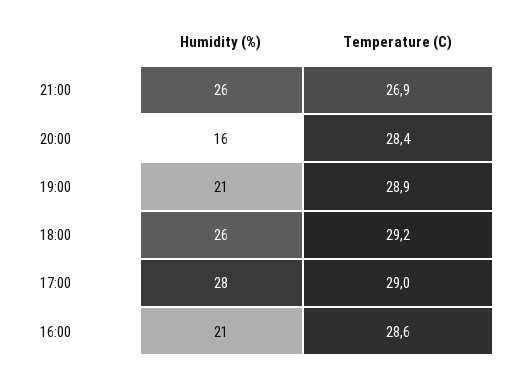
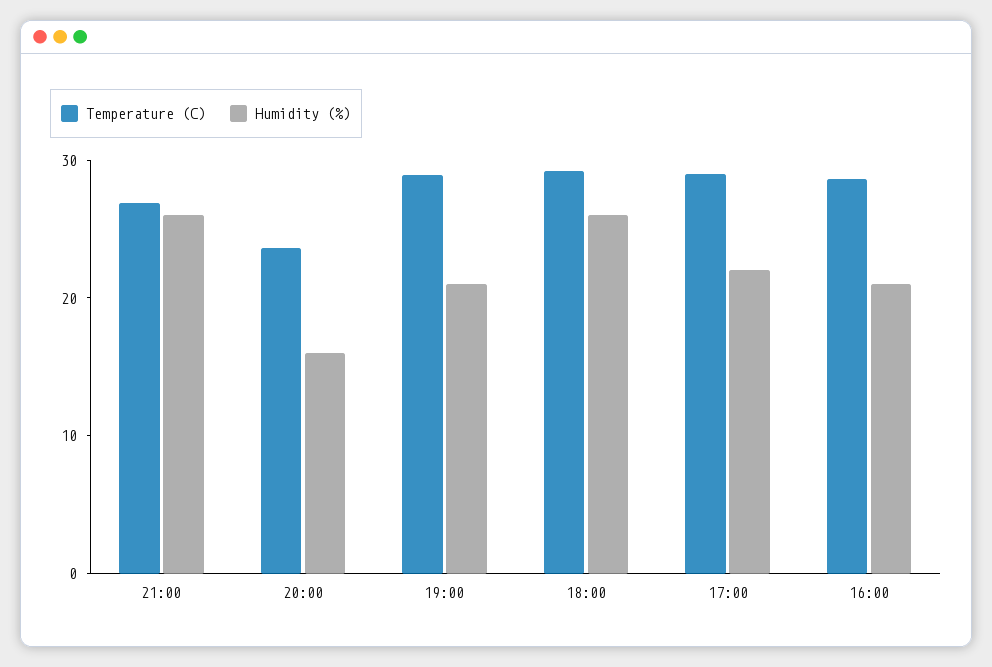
  {
    "Humidity (%)": {
      "21:00": 26,
      "20:00": 16,
      "19:00": 21,
      "18:00": 26,
-     "17:00": 28,
+     "17:00": 22,
      "16:00": 21
    },
    "Temperature (C)": {
      "21:00": 26.9,
-     "20:00": 28.4,
+     "20:00": 24,
      "19:00": 28.9,
      "18:00": 29.2,
      "17:00": 29,
      "16:00": 28.6
    }
  }

